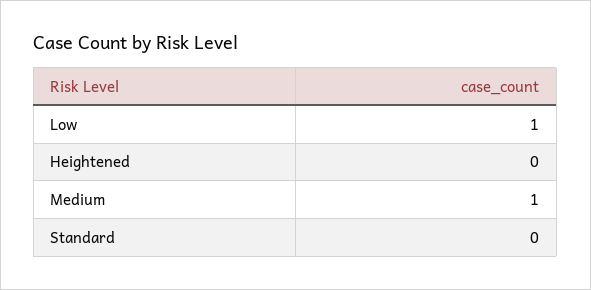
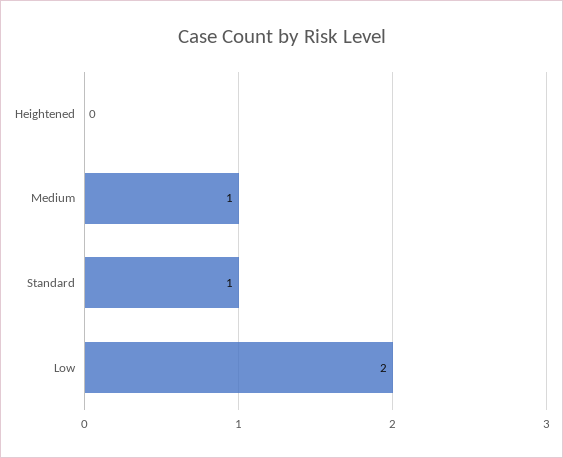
  {
-   "Low": 1,
+   "Low": 2,
    "Heightened": 0,
    "Medium": 1,
-   "Standard": 0
+   "Standard": 1
  }

